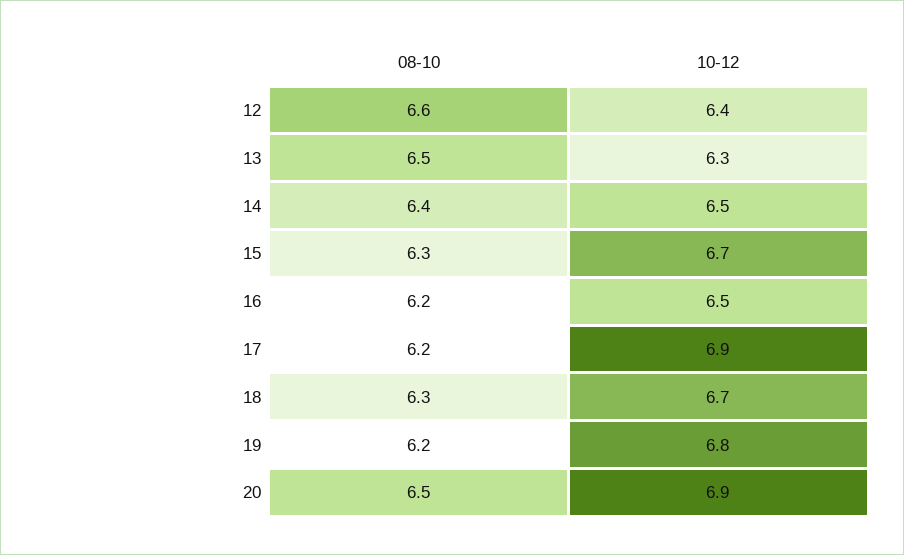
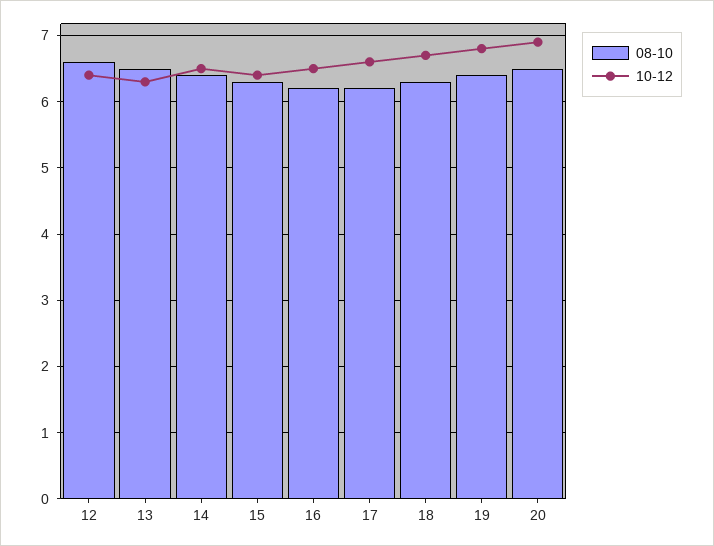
  {
    "08-10": {
      "12": 6.6,
      "13": 6.5,
      "14": 6.4,
      "15": 6.3,
      "16": 6.2,
      "17": 6.2,
      "18": 6.3,
-     "19": 6.2,
+     "19": 6.4,
      "20": 6.5
    },
    "10-12": {
      "12": 6.4,
      "13": 6.3,
      "14": 6.5,
-     "15": 6.7,
+     "15": 6.4,
      "16": 6.5,
-     "17": 6.9,
+     "17": 6.6,
      "18": 6.7,
      "19": 6.8,
      "20": 6.9
    }
  }

